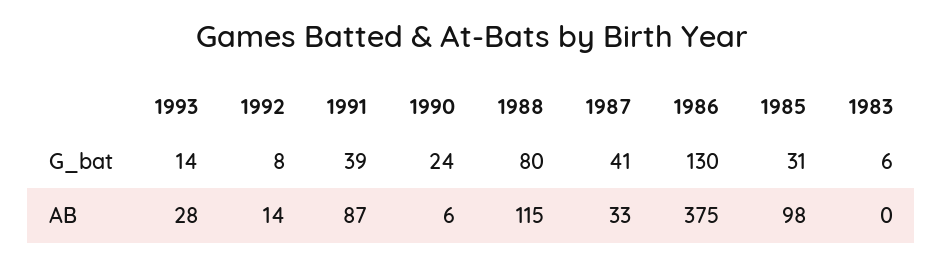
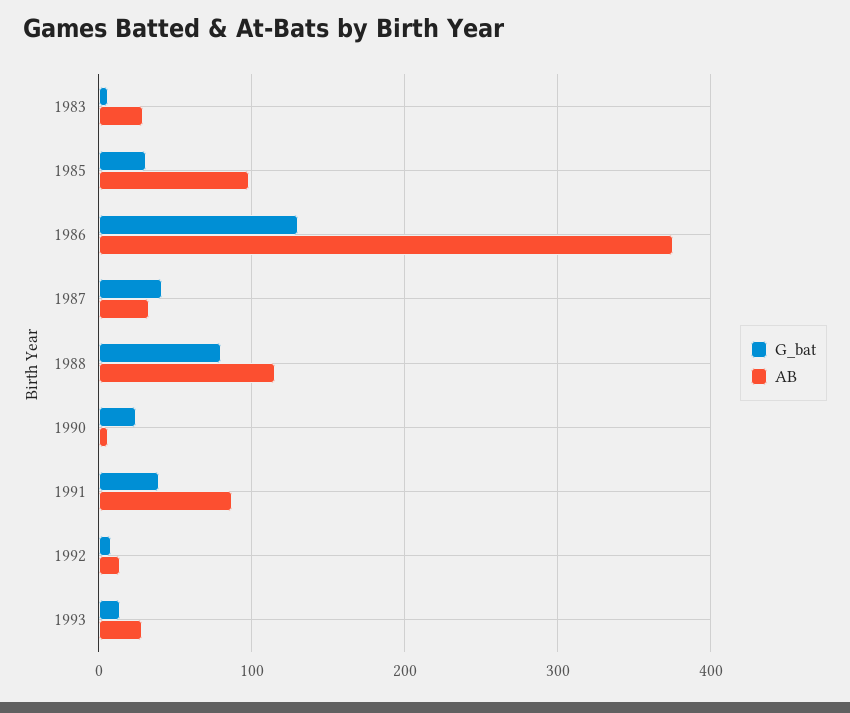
  {
    "G_bat": {
      "1993": 14,
      "1992": 8,
      "1991": 39,
      "1990": 24,
      "1988": 80,
      "1987": 41,
      "1986": 130,
      "1985": 31,
      "1983": 6
    },
    "AB": {
      "1993": 28,
      "1992": 14,
      "1991": 87,
      "1990": 6,
      "1988": 115,
      "1987": 33,
      "1986": 375,
      "1985": 98,
-     "1983": 0
+     "1983": 30
    }
  }

